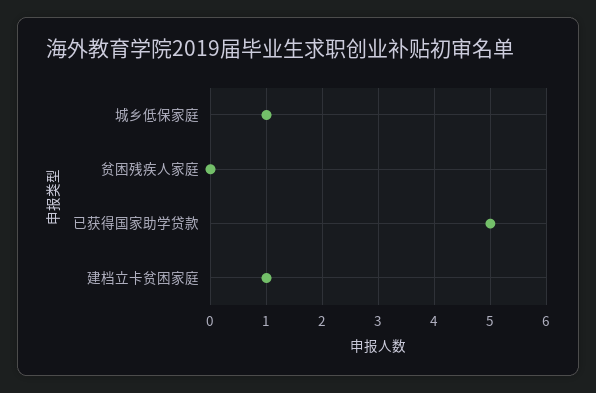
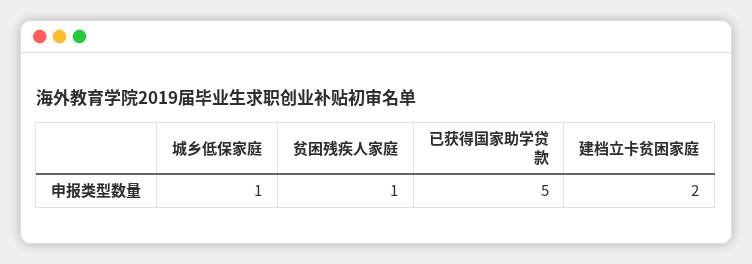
  {
    "城乡低保家庭": 1,
-   "贫困残疾人家庭": 0,
+   "贫困残疾人家庭": 1,
    "已获得国家助学贷款": 5,
-   "建档立卡贫困家庭": 1
+   "建档立卡贫困家庭": 2
  }

